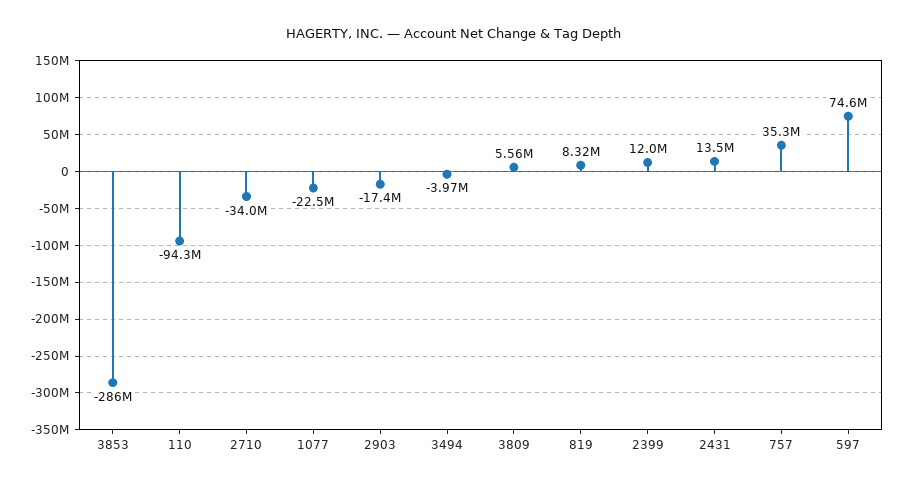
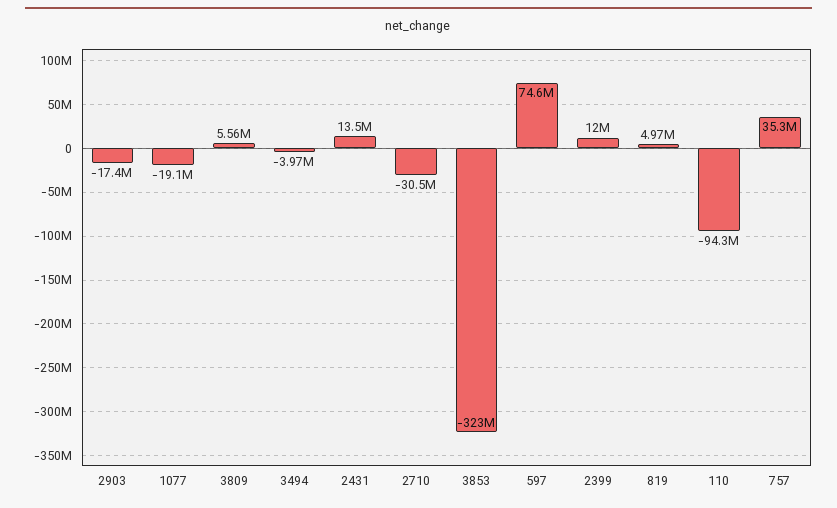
  {
-   "3853": -286000000,
+   "3853": -323000000,
    "110": -94300000,
-   "2710": -34000000,
+   "2710": -30500000,
-   "1077": -22500000,
+   "1077": -19100000,
    "2903": -17400000,
    "3494": -3970000,
    "3809": 5560000,
-   "819": 8320000,
+   "819": 4970000,
    "2399": 12000000,
    "2431": 13500000,
    "757": 35300000,
    "597": 74600000
  }

